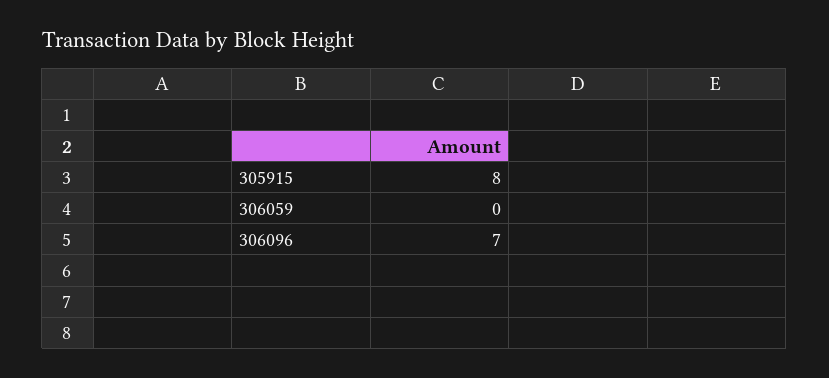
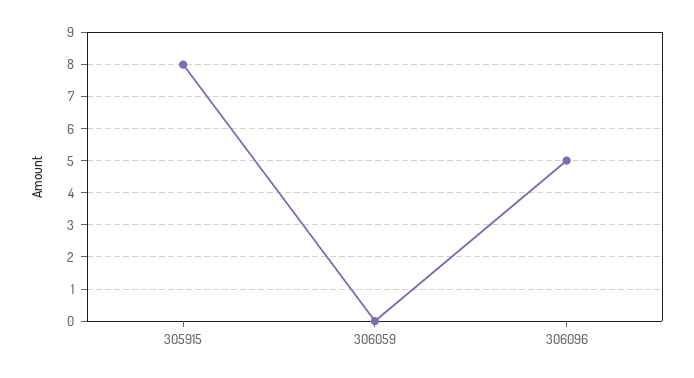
  {
    "305915": 8,
    "306059": 0,
-   "306096": 7
+   "306096": 5
  }

